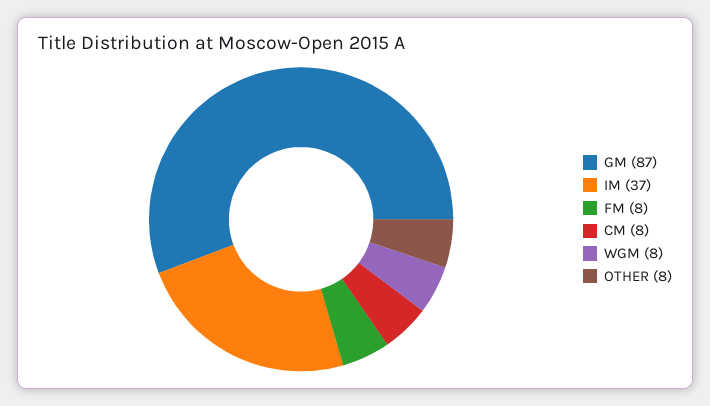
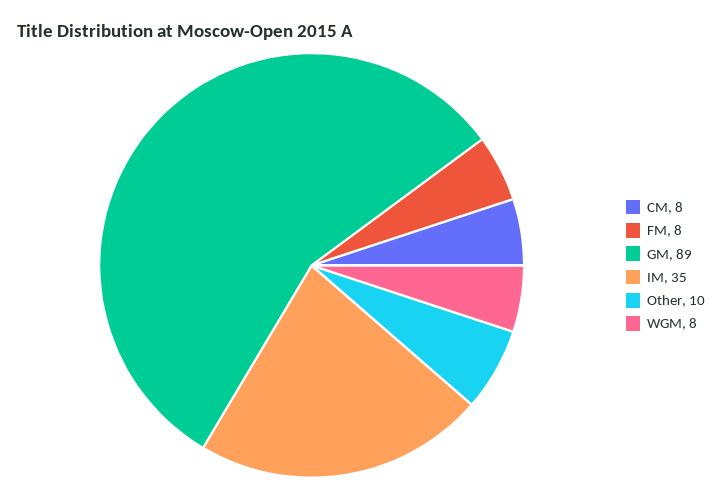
  {
-   "GM": 87,
+   "GM": 89,
-   "IM": 37,
+   "IM": 35,
    "FM": 8,
    "CM": 8,
    "WGM": 8,
-   "OTHER": 8
+   "OTHER": 10
  }

